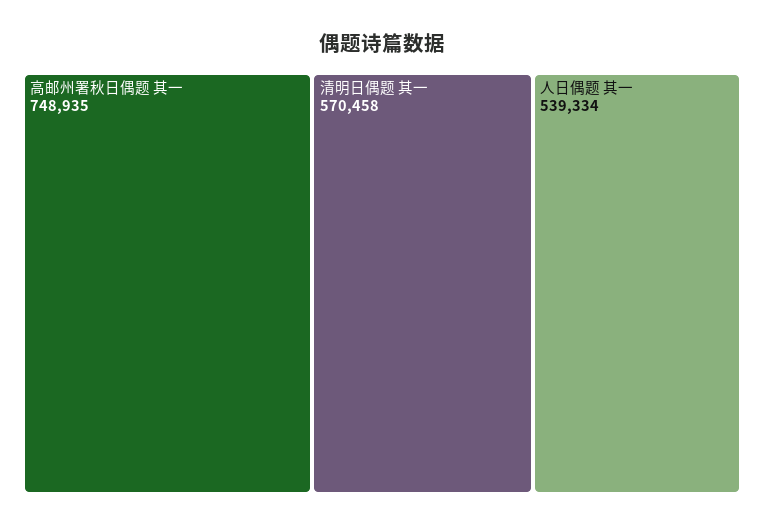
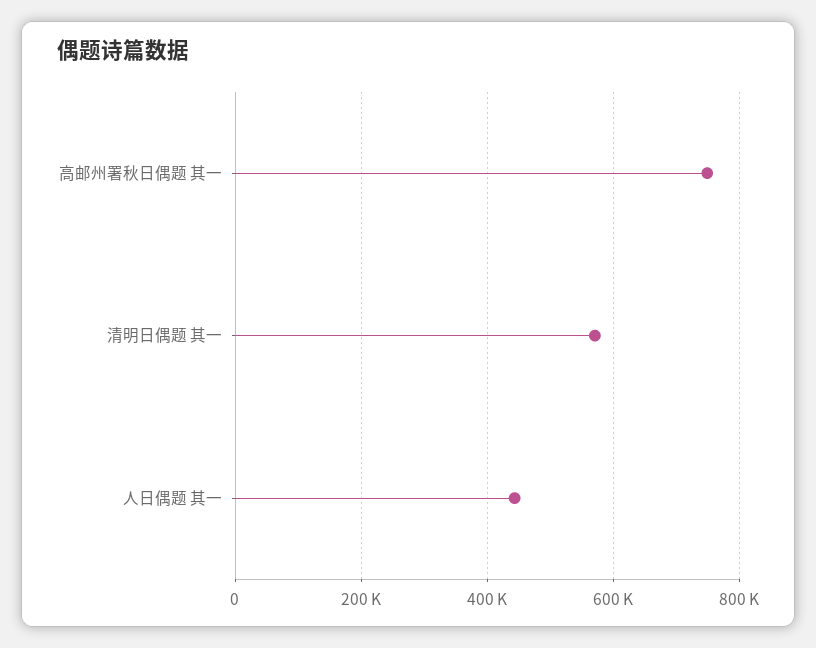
  {
    "高邮州署秋日偶题 其一": 748935,
    "清明日偶题 其一": 570458,
-   "人日偶题 其一": 539334
+   "人日偶题 其一": 440000
  }

